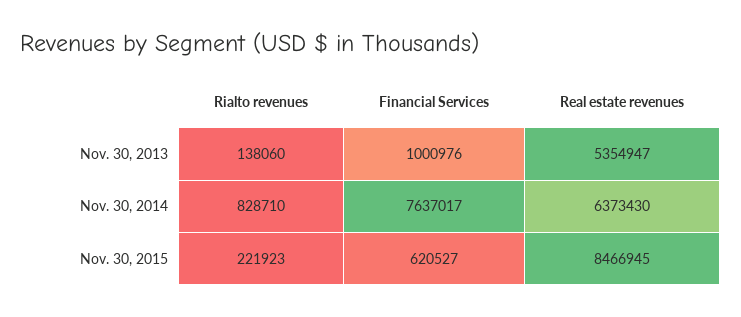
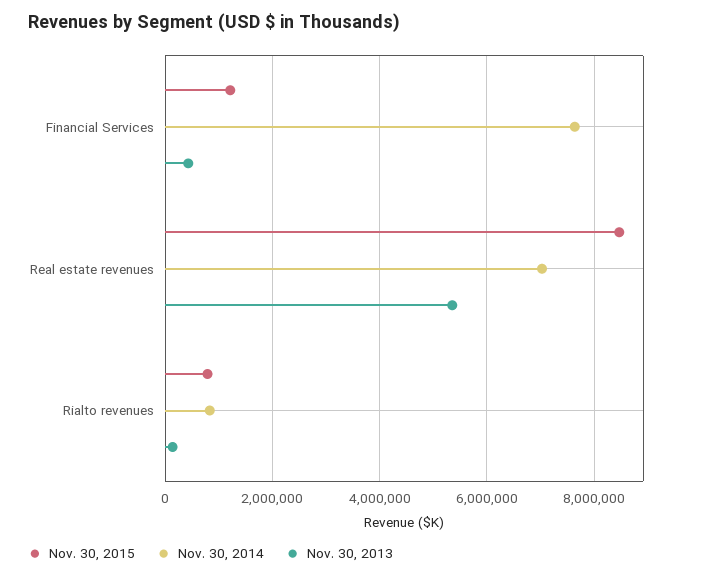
  {
    "Nov. 30, 2013": {
      "Rialto revenues": 138060,
-     "Financial Services": 1000976,
+     "Financial Services": 400000,
      "Real estate revenues": 5354947
    },
    "Nov. 30, 2014": {
      "Rialto revenues": 828710,
      "Financial Services": 7637017,
-     "Real estate revenues": 6373430
+     "Real estate revenues": 7000000
    },
    "Nov. 30, 2015": {
-     "Rialto revenues": 221923,
+     "Rialto revenues": 800000,
-     "Financial Services": 620527,
+     "Financial Services": 1200000,
      "Real estate revenues": 8466945
    }
  }

